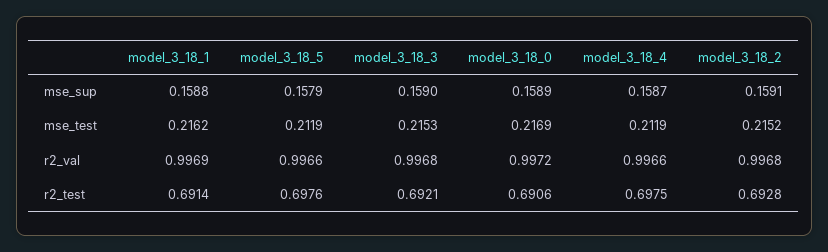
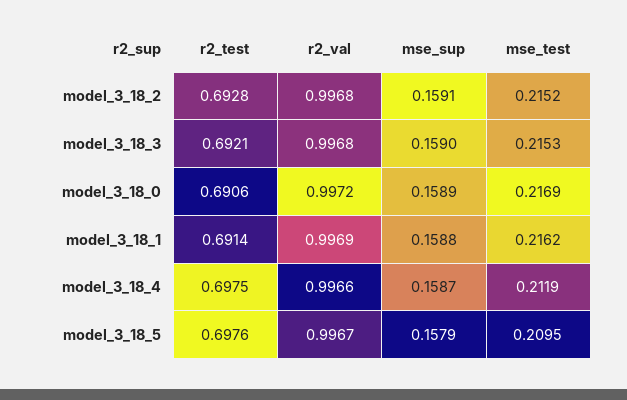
  {
    "model_3_18_1": {
      "mse_sup": 0.1588,
      "mse_test": 0.2162,
      "r2_val": 0.9969,
      "r2_test": 0.6914
    },
    "model_3_18_5": {
      "mse_sup": 0.1579,
-     "mse_test": 0.2119,
+     "mse_test": 0.2095,
-     "r2_val": 0.9966,
+     "r2_val": 0.9967,
      "r2_test": 0.6976
    },
    "model_3_18_3": {
      "mse_sup": 0.159,
      "mse_test": 0.2153,
      "r2_val": 0.9968,
      "r2_test": 0.6921
    },
    "model_3_18_0": {
      "mse_sup": 0.1589,
      "mse_test": 0.2169,
      "r2_val": 0.9972,
      "r2_test": 0.6906
    },
    "model_3_18_4": {
      "mse_sup": 0.1587,
      "mse_test": 0.2119,
      "r2_val": 0.9966,
      "r2_test": 0.6975
    },
    "model_3_18_2": {
      "mse_sup": 0.1591,
      "mse_test": 0.2152,
      "r2_val": 0.9968,
      "r2_test": 0.6928
    }
  }

